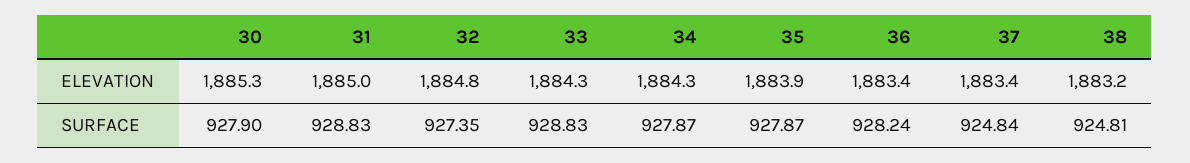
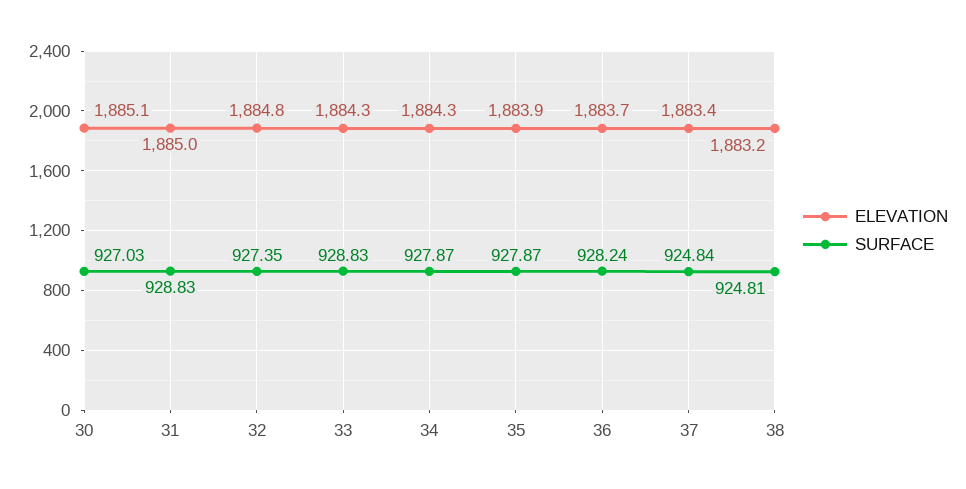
  {
    "ELEVATION": {
-     "30": 1885.3,
+     "30": 1885.1,
      "31": 1885,
      "32": 1884.8,
      "33": 1884.3,
      "34": 1884.3,
      "35": 1883.9,
-     "36": 1883.4,
+     "36": 1883.7,
      "37": 1883.4,
      "38": 1883.2
    },
    "SURFACE": {
-     "30": 927.9,
+     "30": 927.03,
      "31": 928.83,
      "32": 927.35,
      "33": 928.83,
      "34": 927.87,
      "35": 927.87,
      "36": 928.24,
      "37": 924.84,
      "38": 924.81
    }
  }

